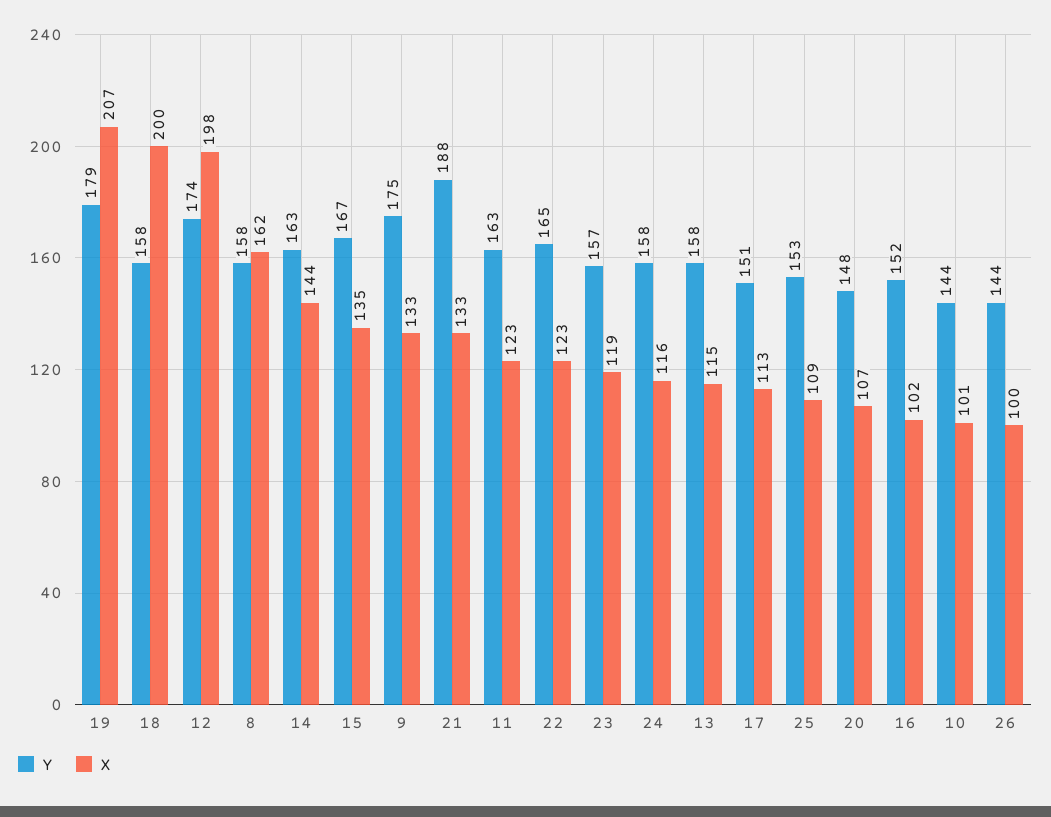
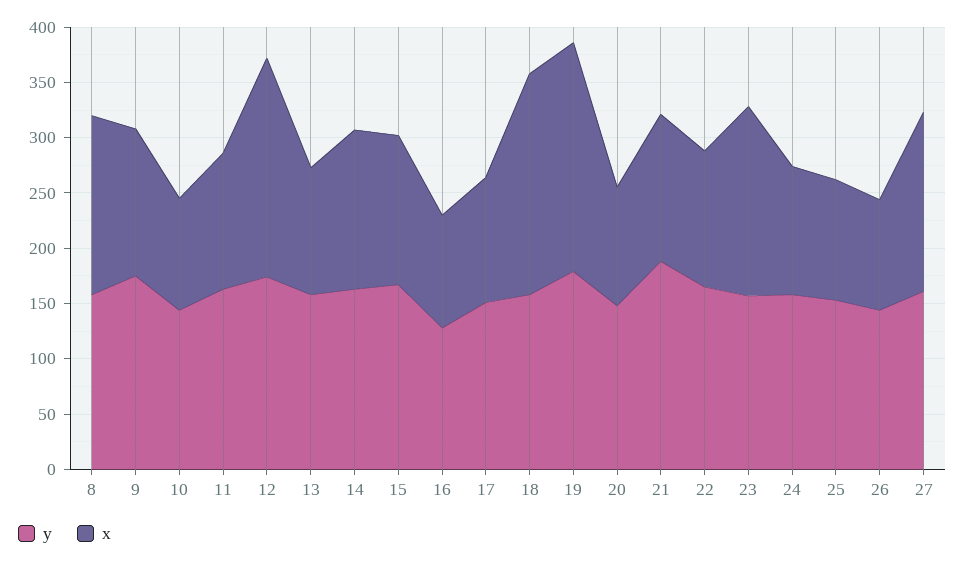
  {
    "Y": {
      "19": 179,
      "18": 158,
      "12": 174,
      "8": 158,
      "14": 163,
      "15": 167,
      "9": 175,
      "21": 188,
      "11": 163,
      "22": 165,
      "23": 157,
      "24": 158,
      "13": 158,
      "17": 151,
      "25": 153,
      "20": 148,
-     "16": 152,
+     "16": 130,
      "10": 144,
-     "26": 144
+     "26": 144,
+     "27": 160
    },
    "X": {
      "19": 207,
      "18": 200,
      "12": 198,
      "8": 162,
      "14": 144,
      "15": 135,
      "9": 133,
      "21": 133,
      "11": 123,
      "22": 123,
-     "23": 119,
+     "23": 170,
      "24": 116,
      "13": 115,
      "17": 113,
      "25": 109,
      "20": 107,
      "16": 102,
      "10": 101,
-     "26": 100
+     "26": 100,
+     "27": 160
    }
  }

